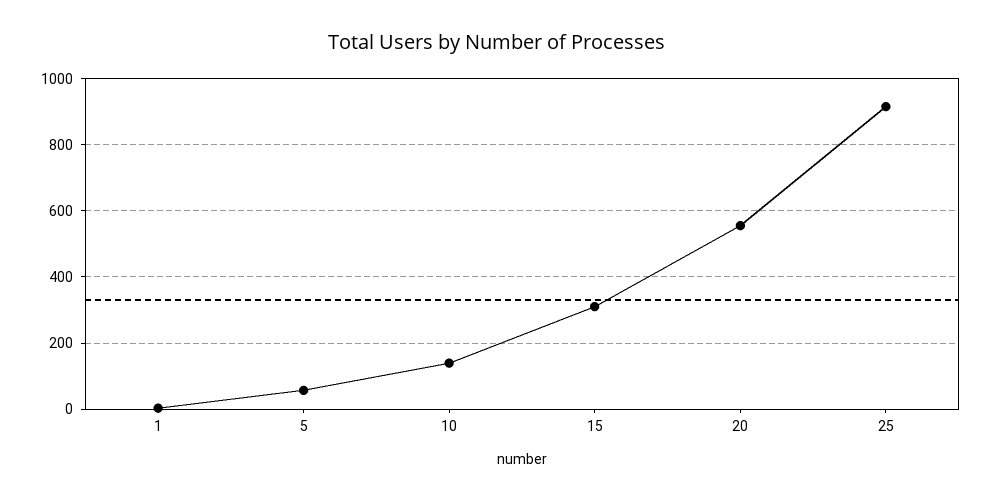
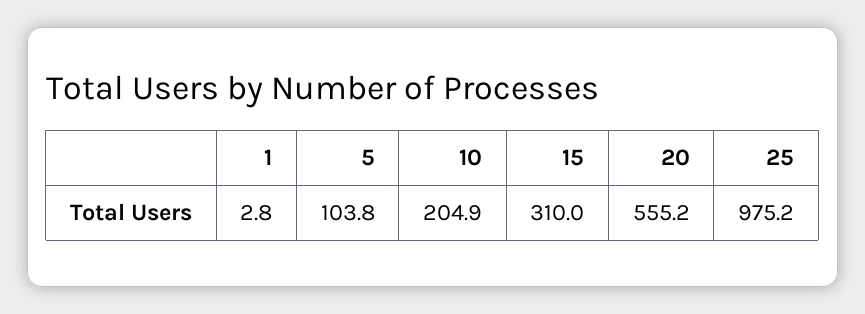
  {
    "1": 2.8,
-   "5": 60,
+   "5": 103.8,
-   "10": 140,
+   "10": 204.9,
    "15": 310,
    "20": 555.2,
-   "25": 920
+   "25": 975.2
  }

